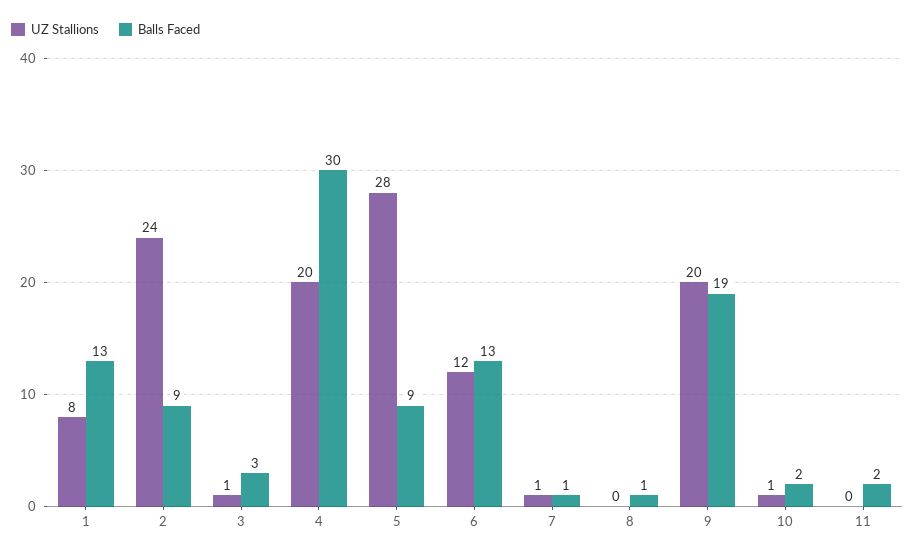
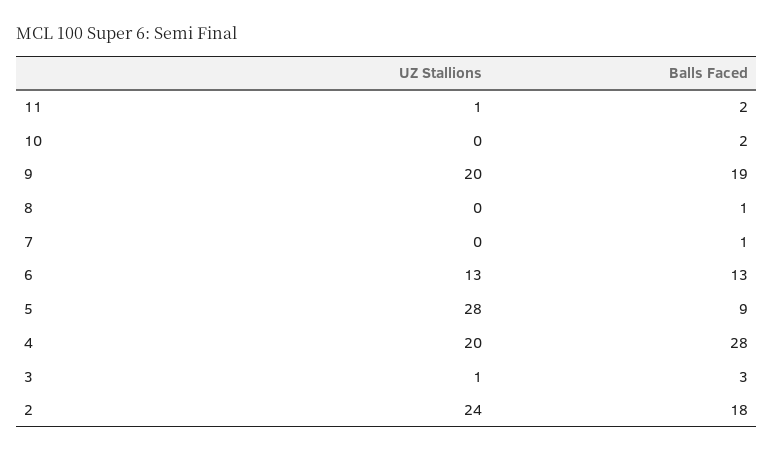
  {
    "UZ Stallions": {
-     "1": 8,
      "2": 24,
      "3": 1,
      "4": 20,
      "5": 28,
-     "6": 12,
+     "6": 13,
-     "7": 1,
+     "7": 0,
      "8": 0,
      "9": 20,
-     "10": 1,
+     "10": 0,
-     "11": 0
+     "11": 1
    },
    "Balls Faced": {
-     "1": 13,
-     "2": 9,
+     "2": 18,
      "3": 3,
-     "4": 30,
+     "4": 28,
      "5": 9,
      "6": 13,
      "7": 1,
      "8": 1,
      "9": 19,
      "10": 2,
      "11": 2
    }
  }

